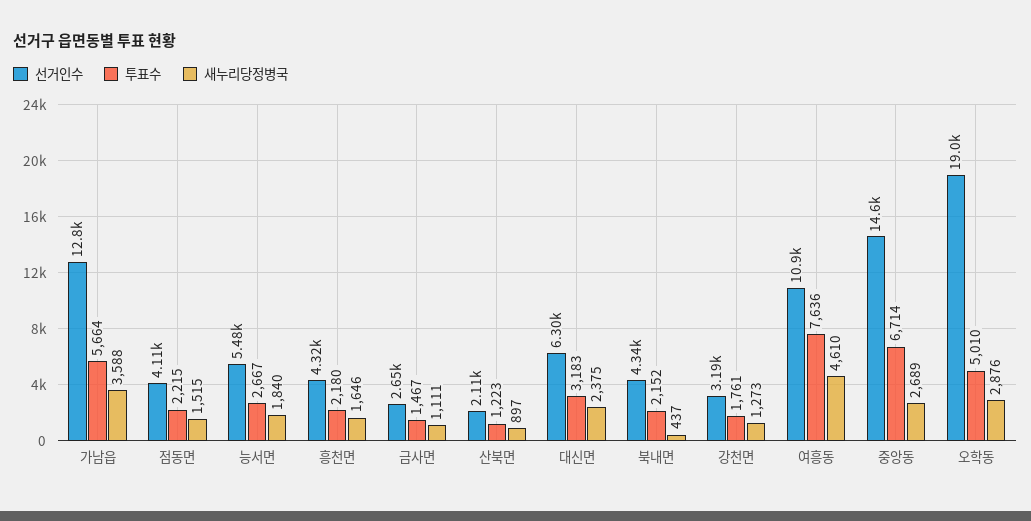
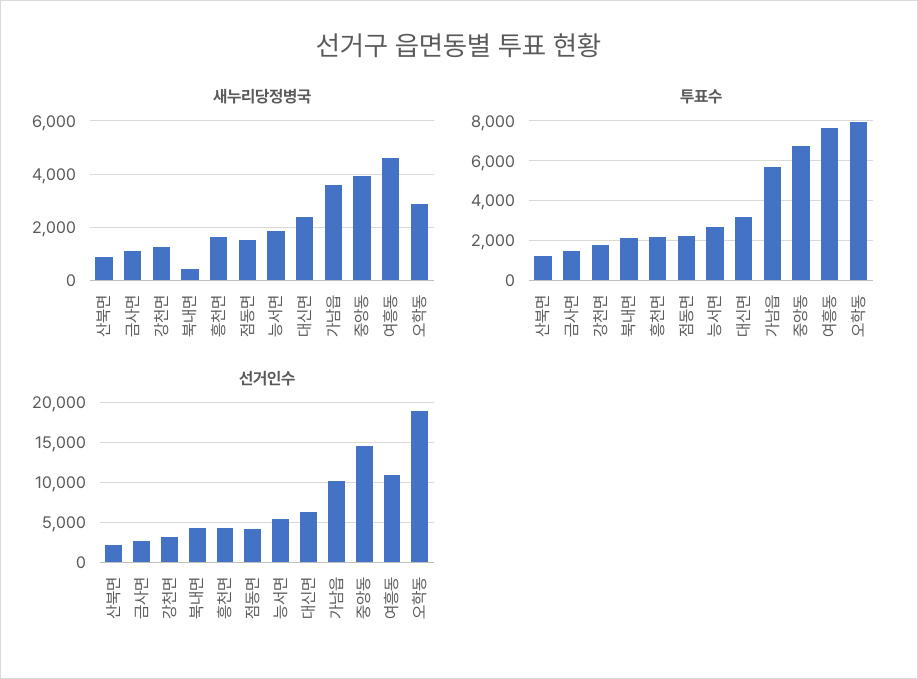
  {
    "선거인수": {
-     "가남읍": 12800,
+     "가남읍": 10000,
      "점동면": 4110,
      "능서면": 5480,
      "흥천면": 4320,
      "금사면": 2650,
      "산북면": 2110,
      "대신면": 6300,
      "북내면": 4340,
      "강천면": 3190,
      "여흥동": 10900,
      "중앙동": 14600,
      "오학동": 19000
    },
    "투표수": {
      "가남읍": 5664,
      "점동면": 2215,
      "능서면": 2667,
      "흥천면": 2180,
      "금사면": 1467,
      "산북면": 1223,
      "대신면": 3183,
      "북내면": 2152,
      "강천면": 1761,
      "여흥동": 7636,
      "중앙동": 6714,
-     "오학동": 5010
+     "오학동": 8000
    },
    "새누리당정병국": {
      "가남읍": 3588,
      "점동면": 1515,
      "능서면": 1840,
      "흥천면": 1646,
      "금사면": 1111,
      "산북면": 897,
      "대신면": 2375,
      "북내면": 437,
      "강천면": 1273,
      "여흥동": 4610,
-     "중앙동": 2689,
+     "중앙동": 4000,
      "오학동": 2876
    }
  }

